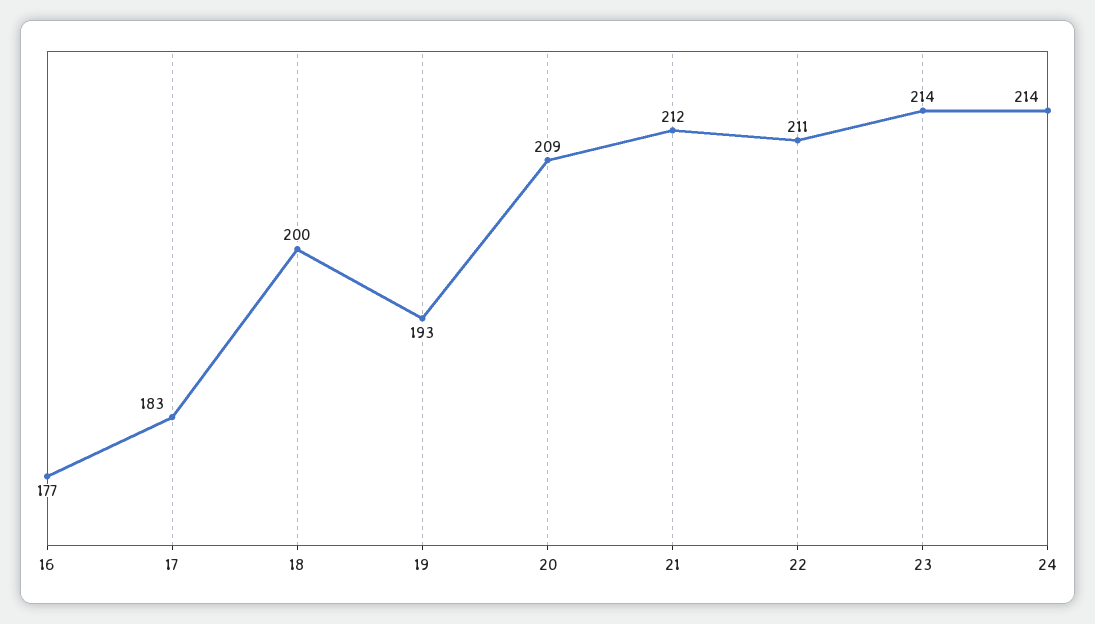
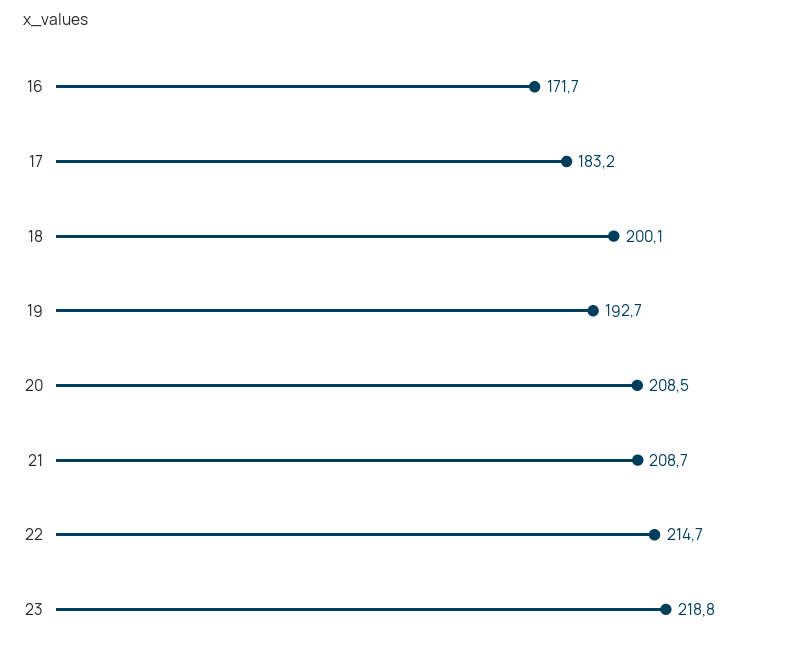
  {
-   "16": 177,
+   "16": 171.7,
    "17": 183.2,
    "18": 200.1,
    "19": 192.7,
    "20": 208.5,
-   "21": 212,
+   "21": 208.7,
-   "22": 211,
+   "22": 214.7,
-   "23": 214,
+   "23": 218.8
-   "24": 214
  }

